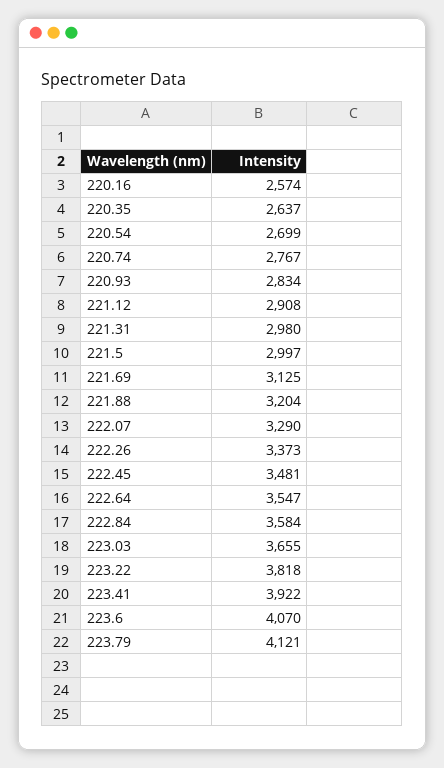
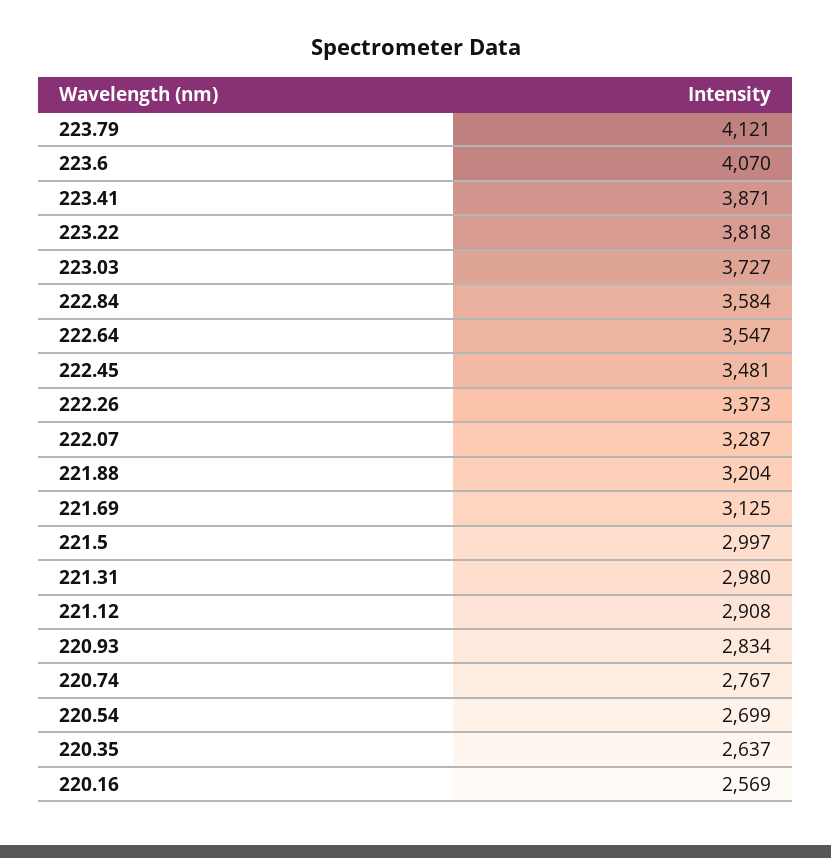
  {
-   "220.16": 2574,
+   "220.16": 2569,
    "220.35": 2637,
    "220.54": 2699,
    "220.74": 2767,
    "220.93": 2834,
    "221.12": 2908,
    "221.31": 2980,
    "221.5": 2997,
    "221.69": 3125,
    "221.88": 3204,
-   "222.07": 3290,
+   "222.07": 3287,
    "222.26": 3373,
    "222.45": 3481,
    "222.64": 3547,
    "222.84": 3584,
-   "223.03": 3655,
+   "223.03": 3727,
    "223.22": 3818,
-   "223.41": 3922,
+   "223.41": 3871,
    "223.6": 4070,
    "223.79": 4121
  }

